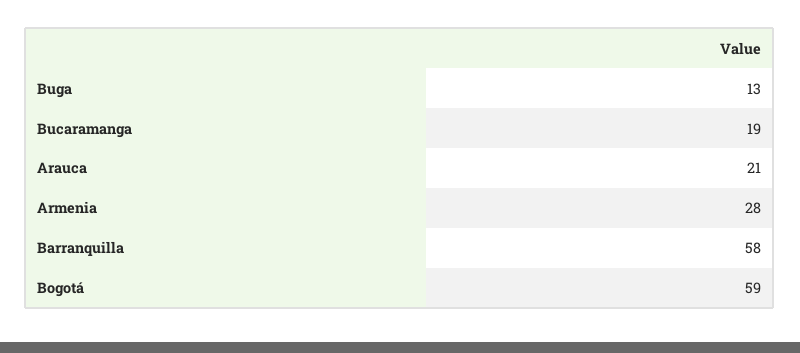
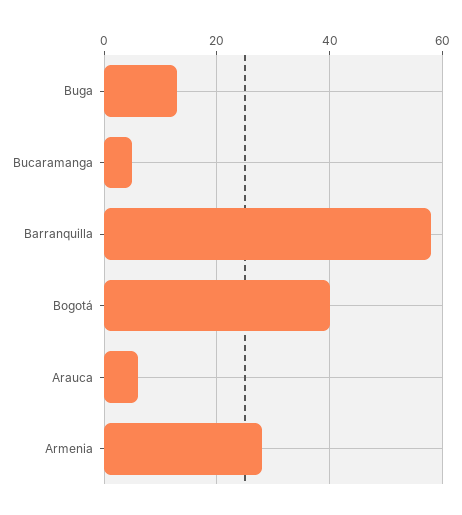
  {
    "Buga": 13,
-   "Bucaramanga": 19,
+   "Bucaramanga": 5,
-   "Arauca": 21,
+   "Arauca": 5,
    "Armenia": 28,
    "Barranquilla": 58,
-   "Bogotá": 59
+   "Bogotá": 40
  }

